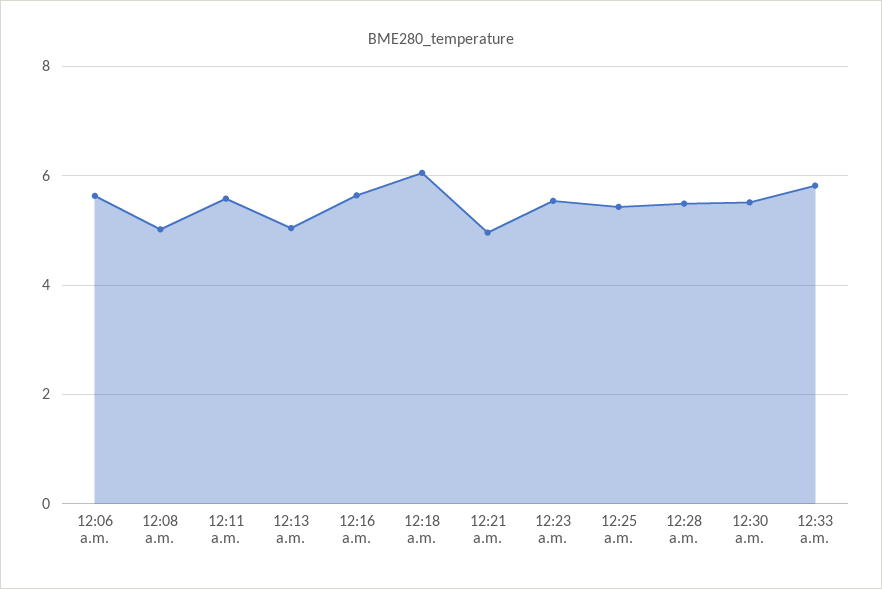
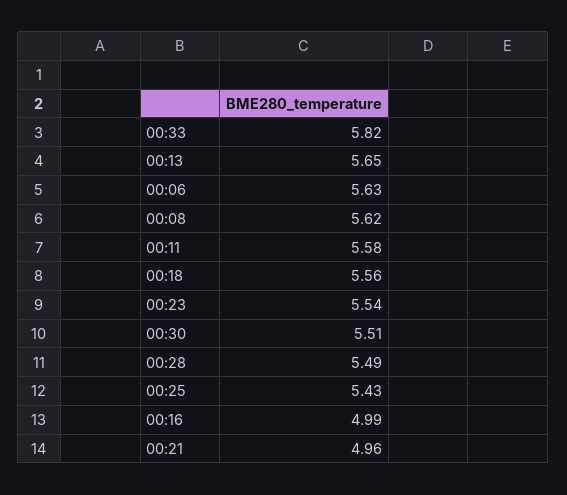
  {
    "12:06 a.m.": 5.63,
-   "12:08 a.m.": 5,
+   "12:08 a.m.": 5.62,
    "12:11 a.m.": 5.58,
-   "12:13 a.m.": 5,
+   "12:13 a.m.": 5.65,
-   "12:16 a.m.": 5.6,
+   "12:16 a.m.": 4.99,
-   "12:18 a.m.": 6,
+   "12:18 a.m.": 5.56,
    "12:21 a.m.": 4.96,
    "12:23 a.m.": 5.54,
    "12:25 a.m.": 5.43,
    "12:28 a.m.": 5.49,
    "12:30 a.m.": 5.51,
    "12:33 a.m.": 5.82
  }

